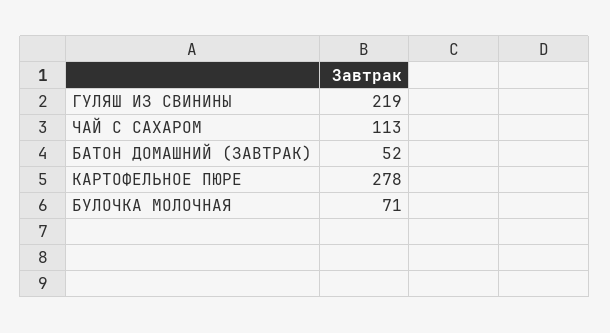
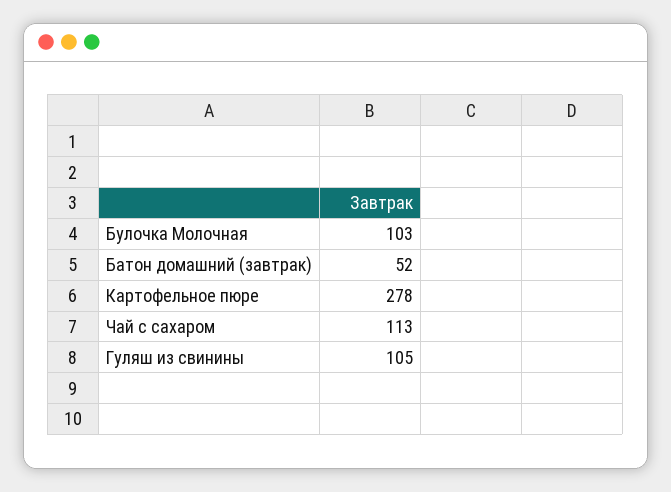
  {
-   "ГУЛЯШ ИЗ СВИНИНЫ": 219,
+   "ГУЛЯШ ИЗ СВИНИНЫ": 105,
    "ЧАЙ С САХАРОМ": 113,
    "БАТОН ДОМАШНИЙ (ЗАВТРАК)": 52,
    "КАРТОФЕЛЬНОЕ ПЮРЕ": 278,
-   "БУЛОЧКА МОЛОЧНАЯ": 71
+   "БУЛОЧКА МОЛОЧНАЯ": 103
  }

